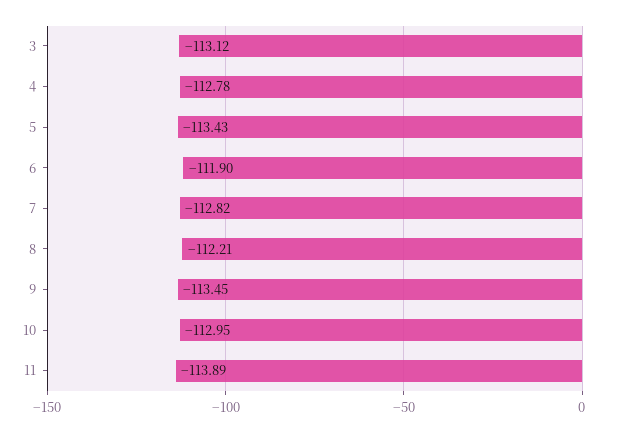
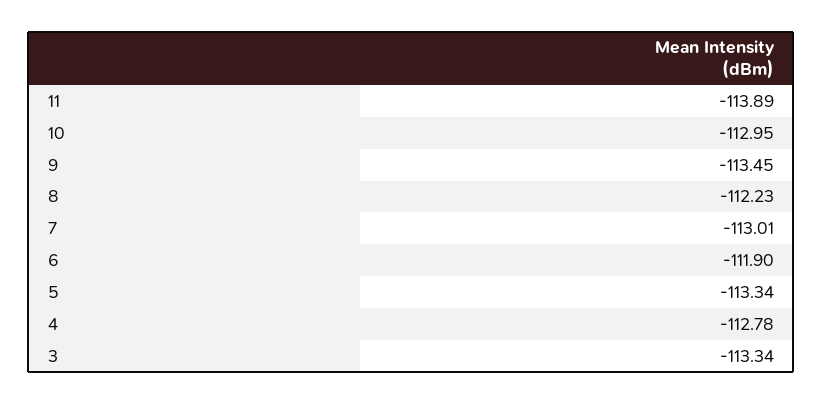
  {
-   "3": -113.12,
+   "3": -113.34,
    "4": -112.78,
-   "5": -113.43,
+   "5": -113.34,
    "6": -111.9,
-   "7": -112.82,
+   "7": -113.01,
-   "8": -112.21,
+   "8": -112.23,
    "9": -113.45,
    "10": -112.95,
    "11": -113.89
  }

